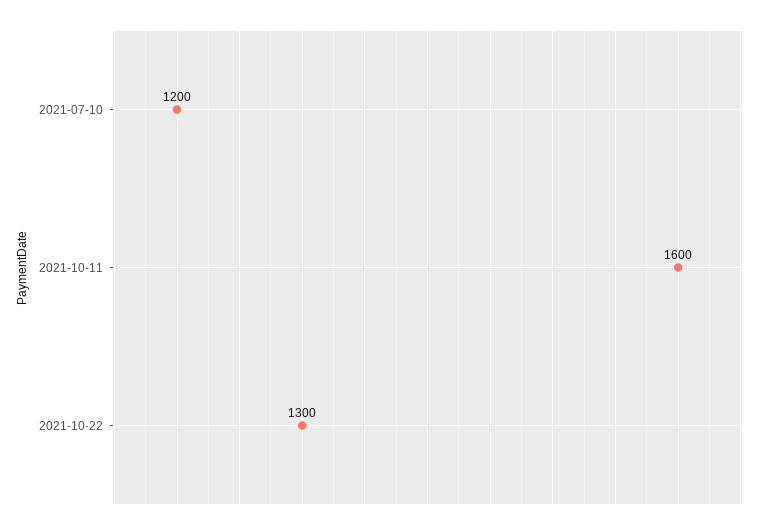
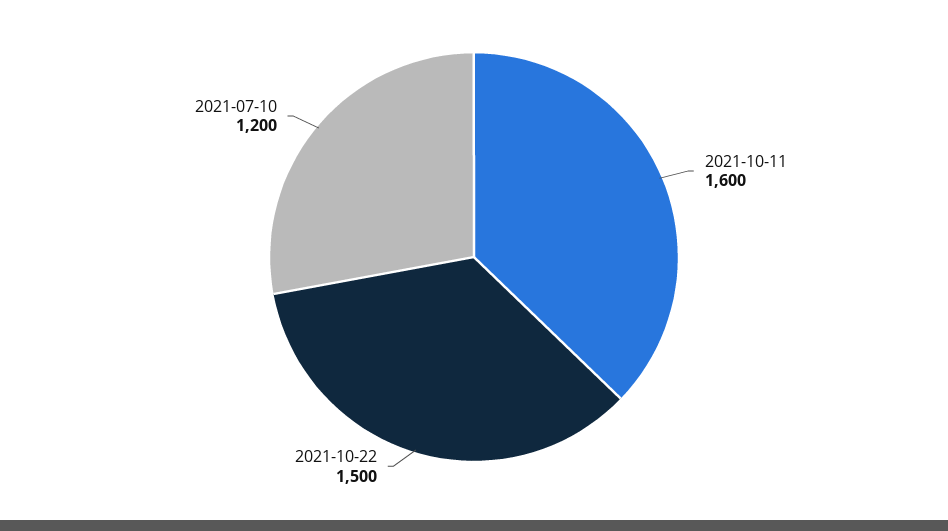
  {
    "2021-07-10": 1200,
    "2021-10-11": 1600,
-   "2021-10-22": 1300
+   "2021-10-22": 1500
  }

